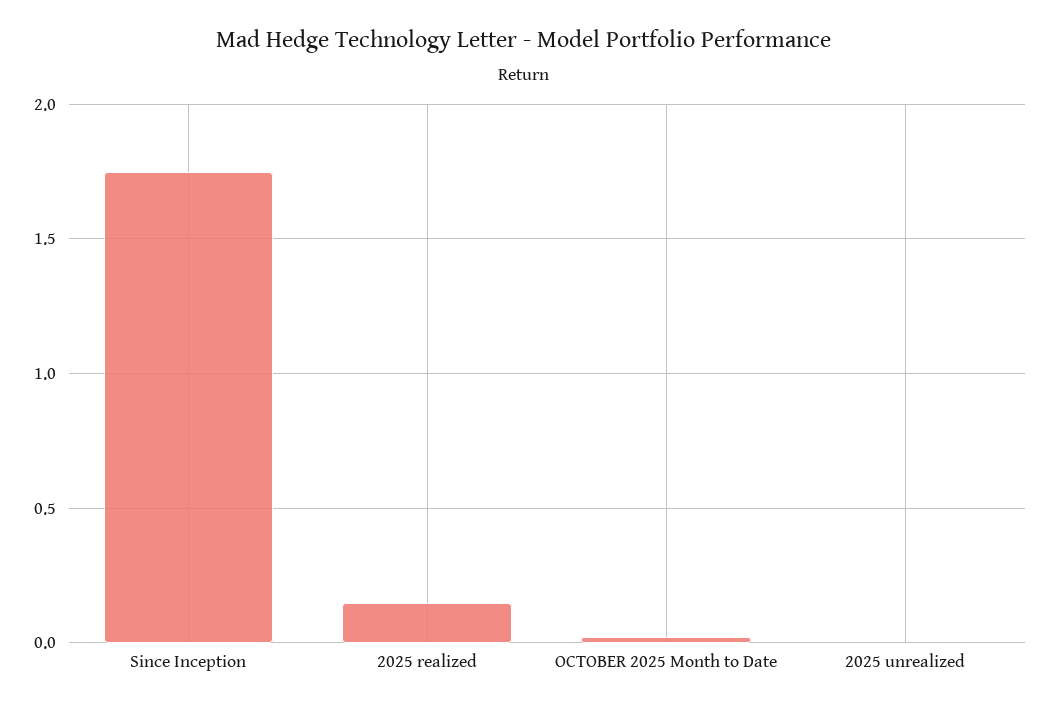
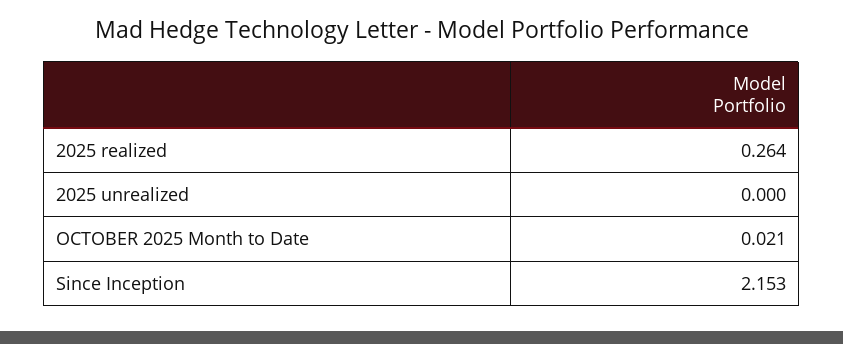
  {
-   "Since Inception": 1.75,
+   "Since Inception": 2.153,
-   "2025 realized": 0.15,
+   "2025 realized": 0.264,
    "OCTOBER 2025 Month to Date": 0.021,
    "2025 unrealized": 0
  }

